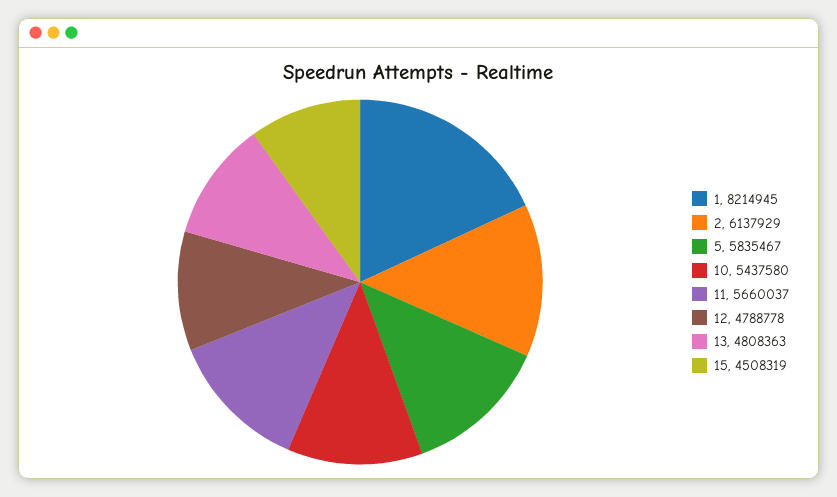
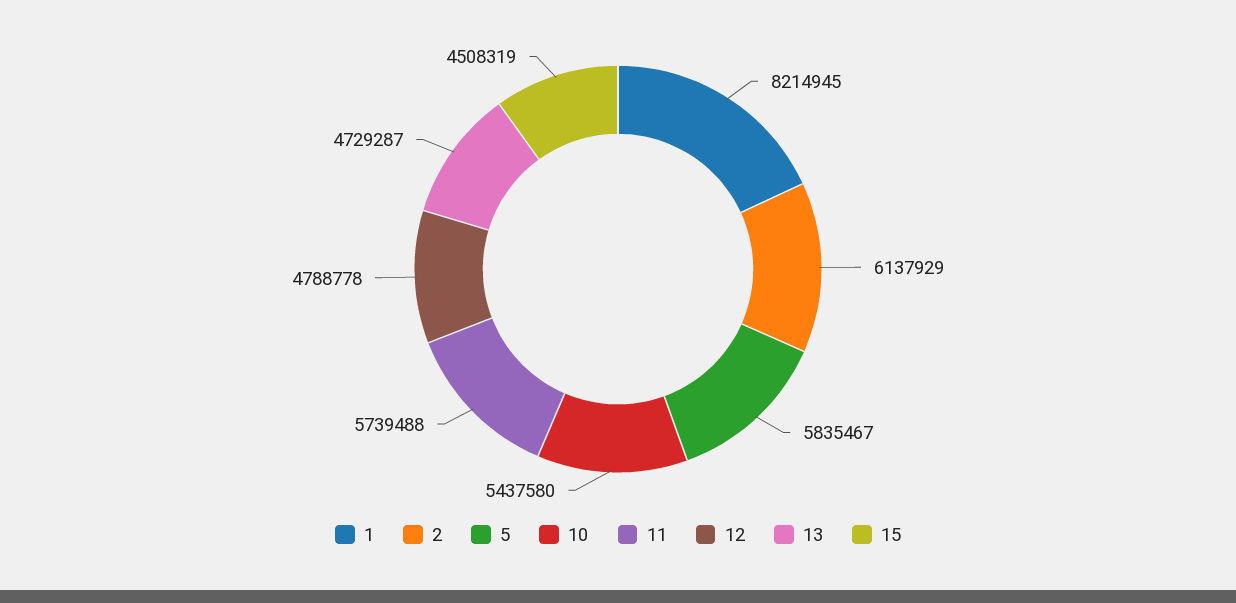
  {
    "1": 8214945,
    "2": 6137929,
    "5": 5835467,
    "10": 5437580,
-   "11": 5660037,
+   "11": 5739488,
    "12": 4788778,
-   "13": 4808363,
+   "13": 4729287,
    "15": 4508319
  }

